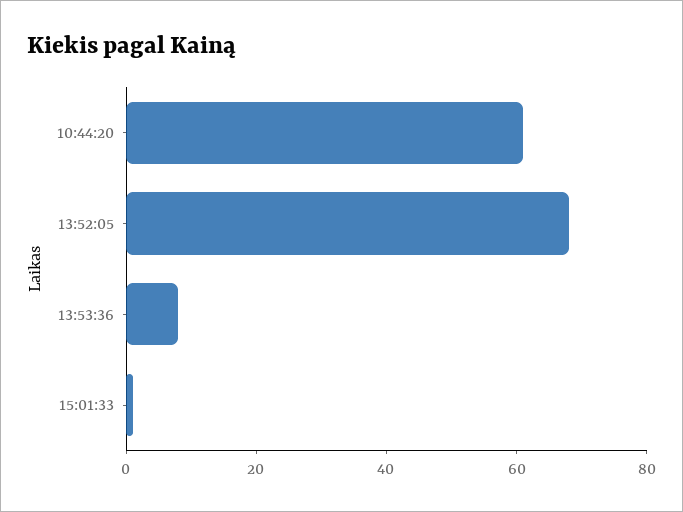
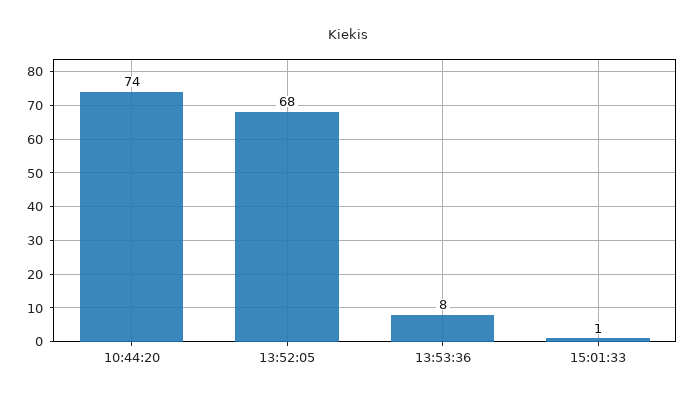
  {
-   "10:44:20": 60,
+   "10:44:20": 74,
    "13:52:05": 68,
    "13:53:36": 8,
    "15:01:33": 1
  }

